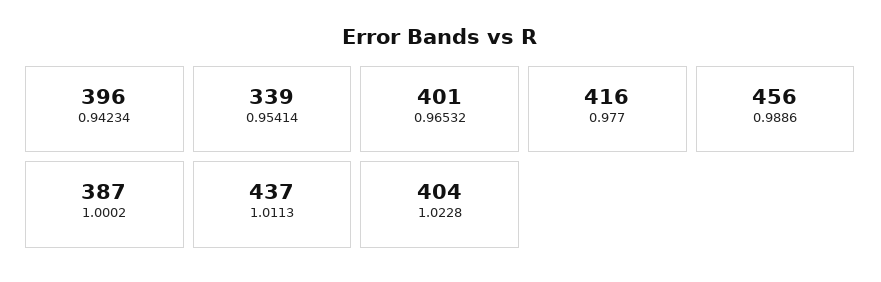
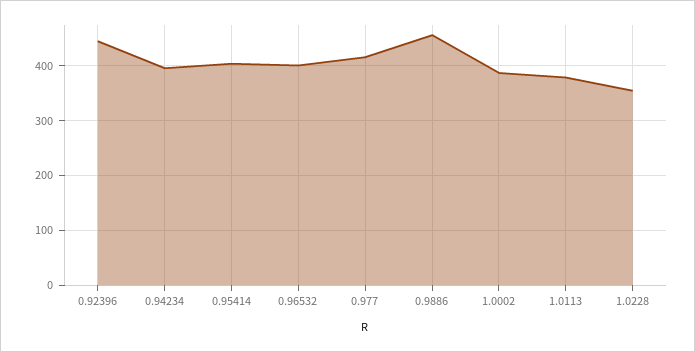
  {
    "0.94234": 396,
-   "0.95414": 339,
+   "0.95414": 400,
    "0.96532": 401,
    "0.977": 416,
    "0.9886": 456,
    "1.0002": 387,
-   "1.0113": 437,
+   "1.0113": 380,
-   "1.0228": 404
+   "1.0228": 360,
+   "0.92396": 440
  }

